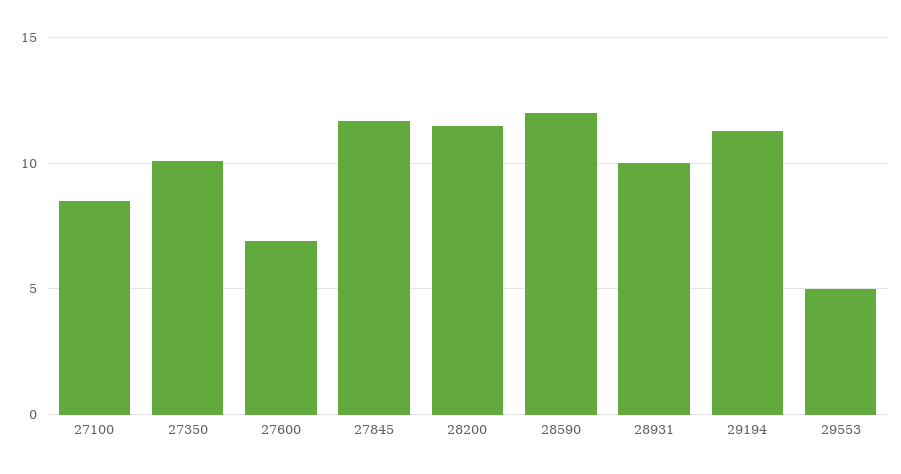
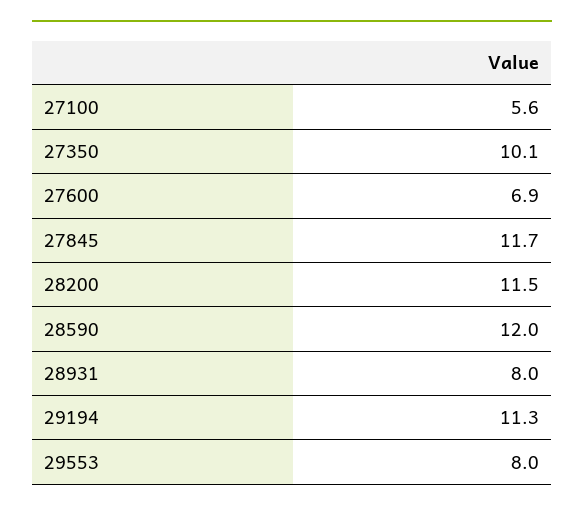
  {
-   "27100": 8.5,
+   "27100": 5.6,
    "27350": 10.1,
    "27600": 6.9,
    "27845": 11.7,
    "28200": 11.5,
    "28590": 12,
-   "28931": 10,
+   "28931": 8,
    "29194": 11.3,
-   "29553": 5
+   "29553": 8
  }

